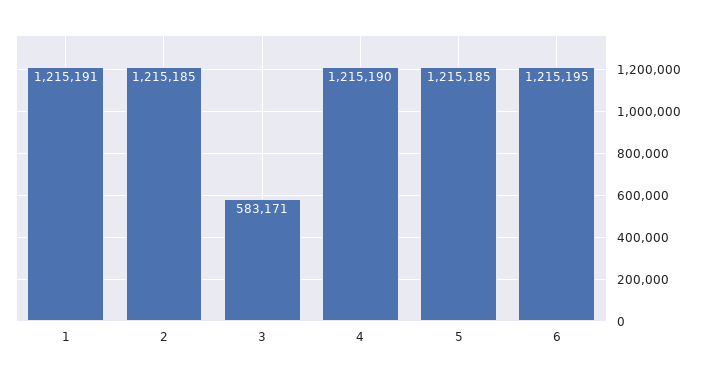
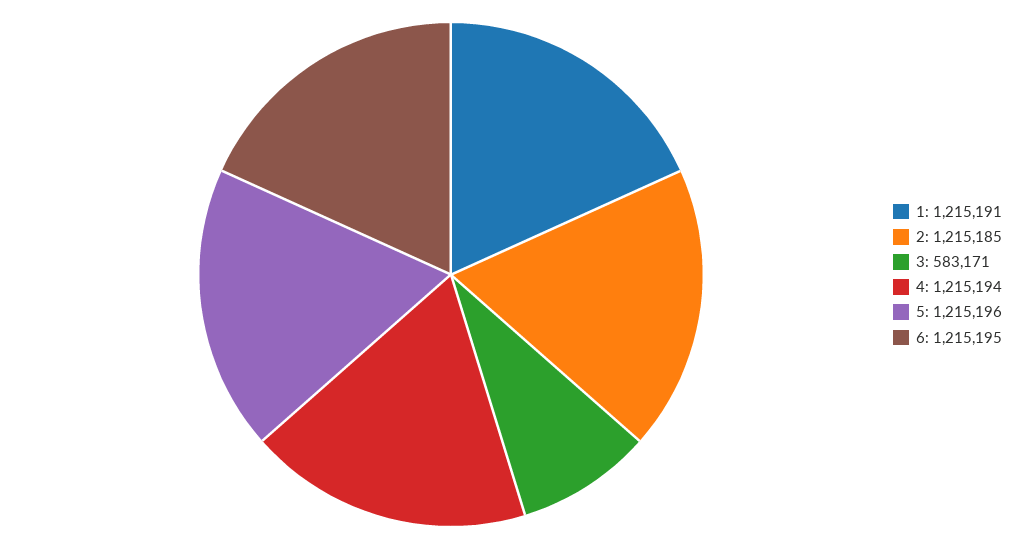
  {
    "1": 1215191,
    "2": 1215185,
    "3": 583171,
-   "4": 1215190,
+   "4": 1215194,
-   "5": 1215185,
+   "5": 1215196,
    "6": 1215195
  }

